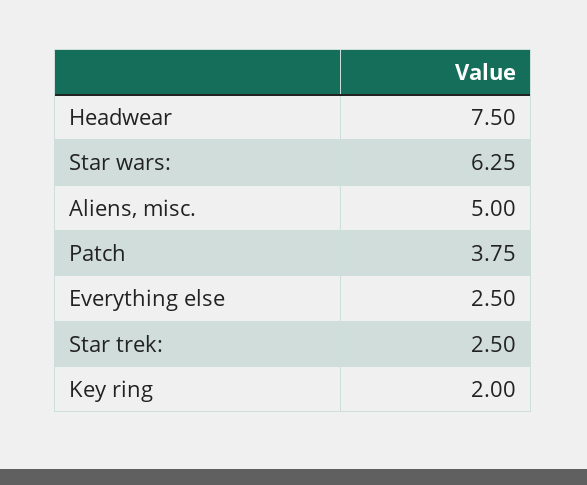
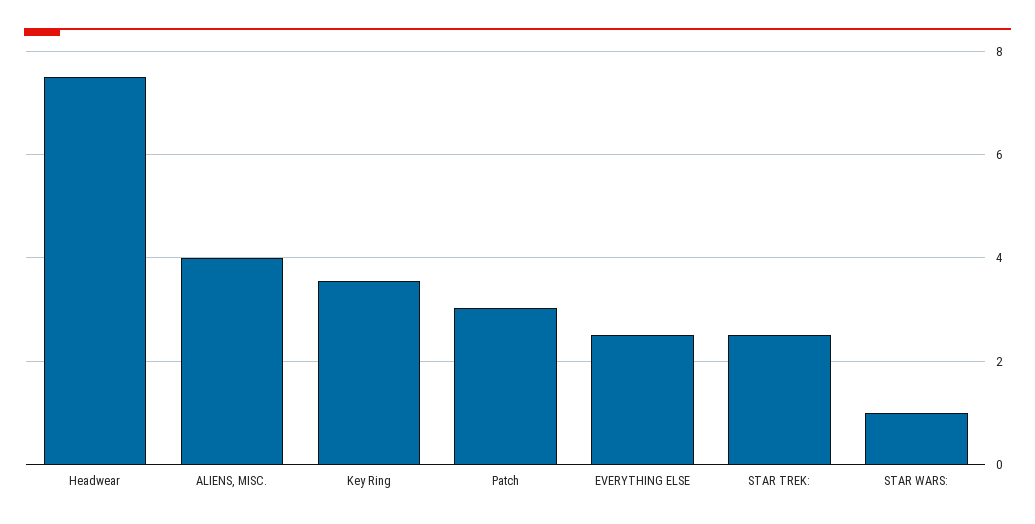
  {
    "Headwear": 7.5,
-   "Star wars:": 6.25,
+   "Star wars:": 1,
-   "Aliens, misc.": 5,
+   "Aliens, misc.": 4,
-   "Patch": 3.75,
+   "Patch": 3,
    "Everything else": 2.5,
    "Star trek:": 2.5,
-   "Key ring": 2
+   "Key ring": 3.6
  }

